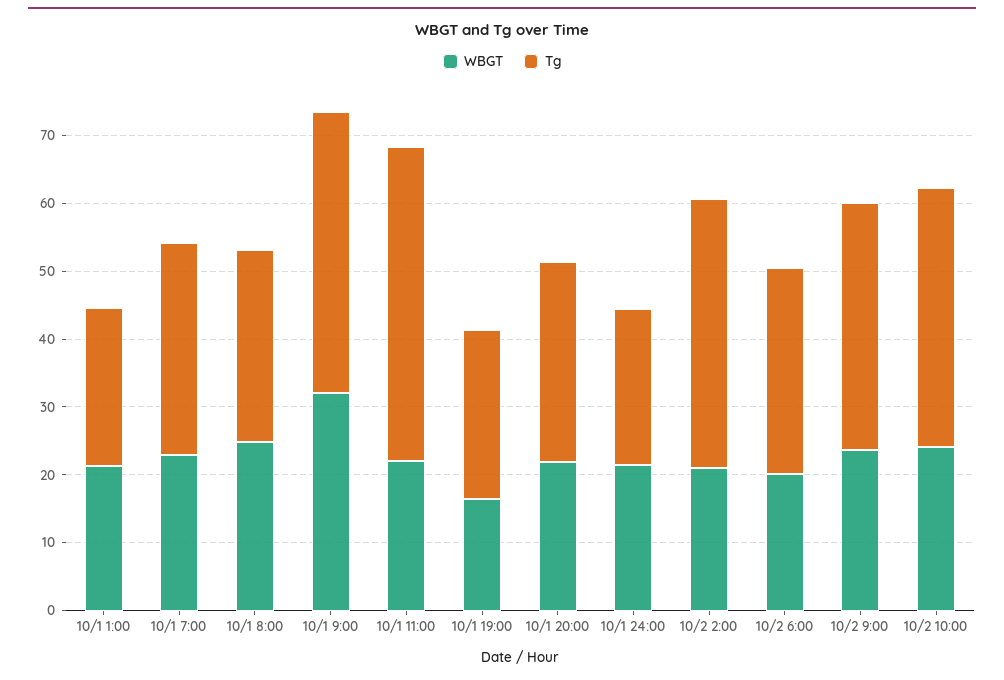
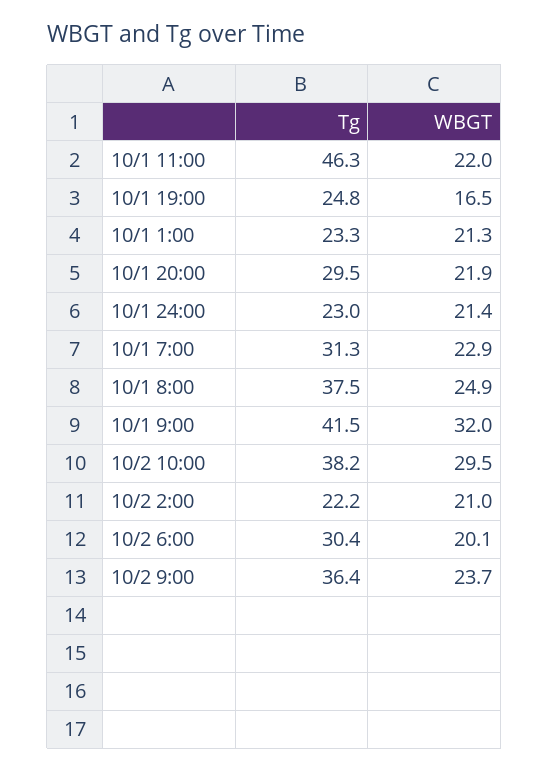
  {
    "WBGT": {
      "10/1 1:00": 21.3,
      "10/1 7:00": 22.9,
      "10/1 8:00": 24.9,
      "10/1 9:00": 32,
      "10/1 11:00": 22,
      "10/1 19:00": 16.5,
      "10/1 20:00": 21.9,
      "10/1 24:00": 21.4,
      "10/2 2:00": 21,
      "10/2 6:00": 20.1,
      "10/2 9:00": 23.7,
-     "10/2 10:00": 24
+     "10/2 10:00": 29.5
    },
    "Tg": {
      "10/1 1:00": 23.3,
      "10/1 7:00": 31.3,
-     "10/1 8:00": 28,
+     "10/1 8:00": 37.5,
      "10/1 9:00": 41.5,
      "10/1 11:00": 46.3,
      "10/1 19:00": 24.8,
      "10/1 20:00": 29.5,
      "10/1 24:00": 23,
-     "10/2 2:00": 40,
+     "10/2 2:00": 22.2,
      "10/2 6:00": 30.4,
      "10/2 9:00": 36.4,
      "10/2 10:00": 38.2
    }
  }

